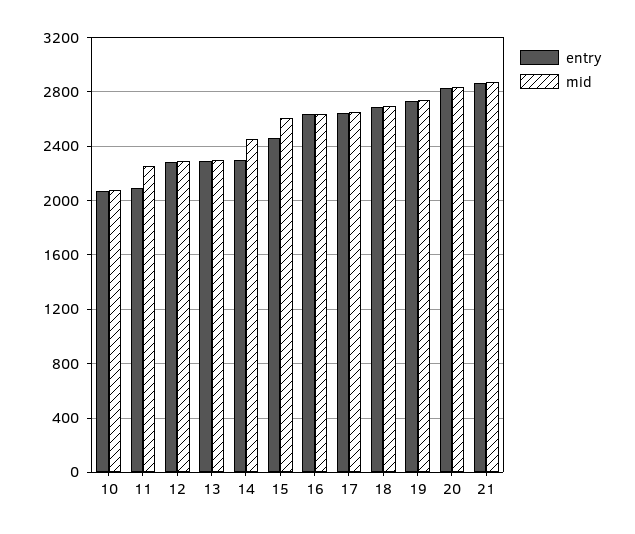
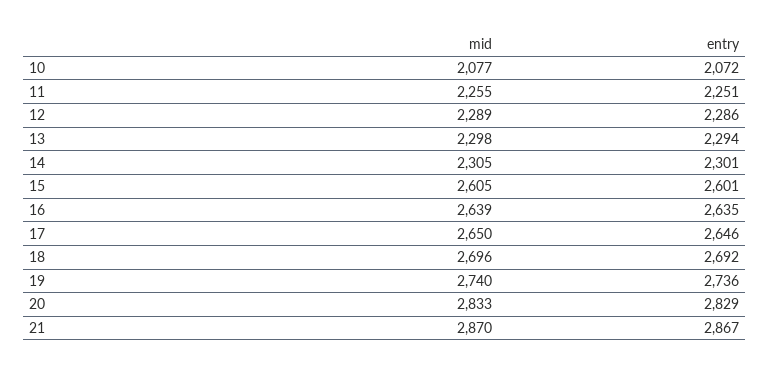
  {
    "entry": {
      "10": 2072,
-     "11": 2100,
+     "11": 2251,
      "12": 2286,
      "13": 2294,
      "14": 2301,
-     "15": 2450,
+     "15": 2601,
      "16": 2635,
      "17": 2646,
      "18": 2692,
      "19": 2736,
      "20": 2829,
      "21": 2867
    },
    "mid": {
      "10": 2077,
      "11": 2255,
      "12": 2289,
      "13": 2298,
-     "14": 2450,
+     "14": 2305,
      "15": 2605,
      "16": 2639,
      "17": 2650,
      "18": 2696,
      "19": 2740,
      "20": 2833,
      "21": 2870
    }
  }

